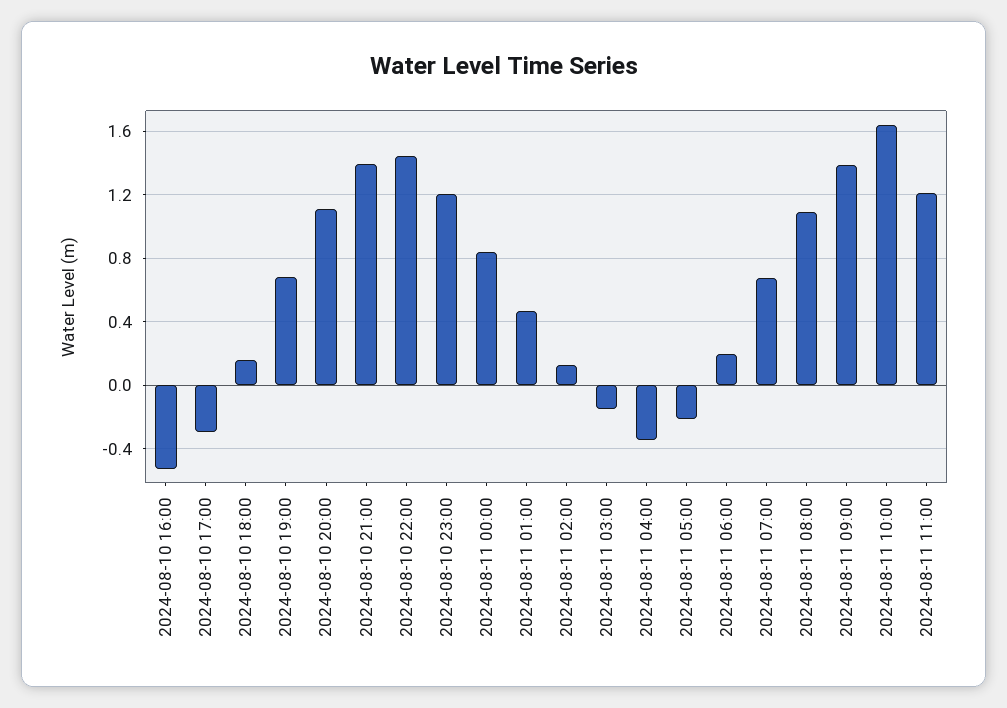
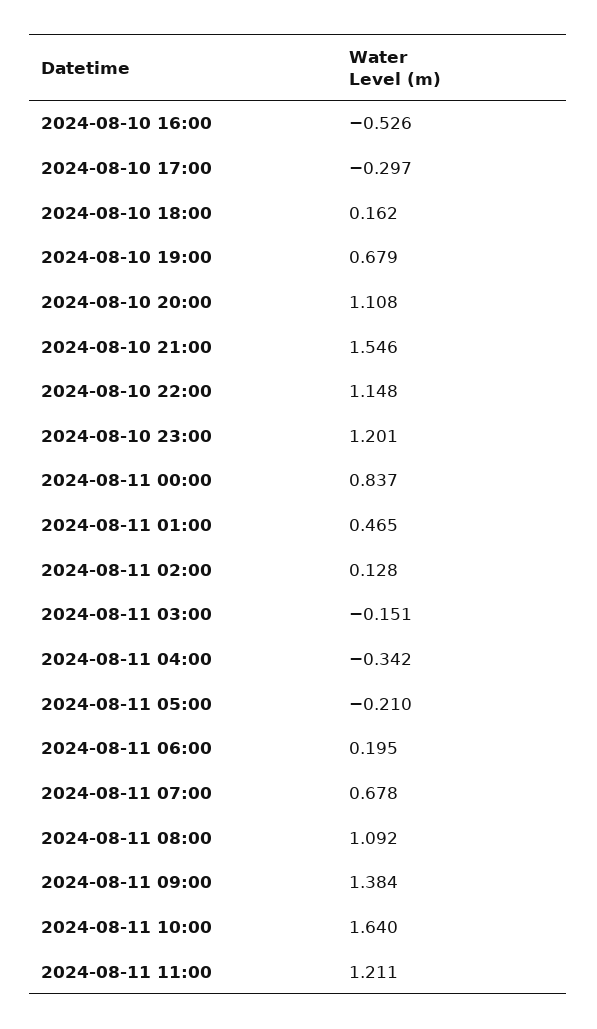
  {
    "2024-08-10 16:00": -0.526,
    "2024-08-10 17:00": -0.297,
    "2024-08-10 18:00": 0.162,
    "2024-08-10 19:00": 0.679,
    "2024-08-10 20:00": 1.108,
-   "2024-08-10 21:00": 1.4,
+   "2024-08-10 21:00": 1.546,
-   "2024-08-10 22:00": 1.45,
+   "2024-08-10 22:00": 1.148,
    "2024-08-10 23:00": 1.201,
    "2024-08-11 00:00": 0.837,
    "2024-08-11 01:00": 0.465,
    "2024-08-11 02:00": 0.128,
    "2024-08-11 03:00": -0.151,
    "2024-08-11 04:00": -0.342,
    "2024-08-11 05:00": -0.21,
    "2024-08-11 06:00": 0.195,
    "2024-08-11 07:00": 0.678,
    "2024-08-11 08:00": 1.092,
    "2024-08-11 09:00": 1.384,
    "2024-08-11 10:00": 1.64,
    "2024-08-11 11:00": 1.211
  }

